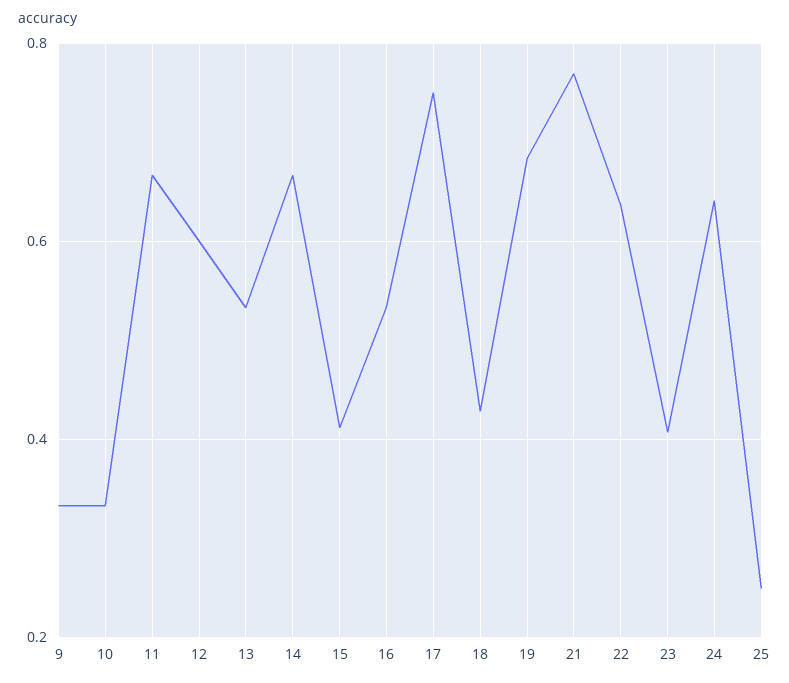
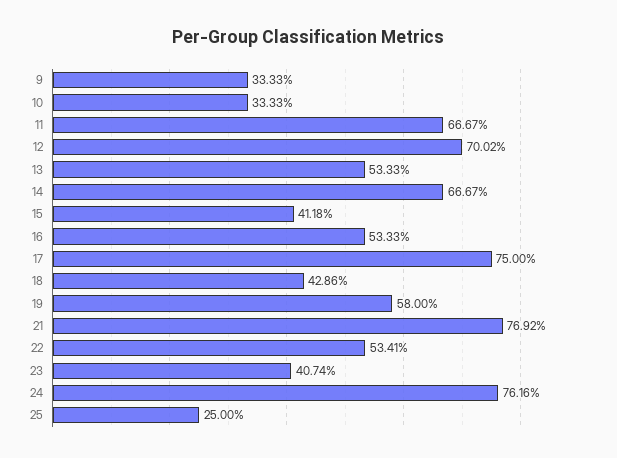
  {
    "9": 0.3333,
    "10": 0.3333,
    "11": 0.6667,
-   "12": 0.6,
+   "12": 0.7002,
    "13": 0.5333,
    "14": 0.6667,
    "15": 0.4118,
    "16": 0.5333,
    "17": 0.75,
    "18": 0.4286,
-   "19": 0.68,
+   "19": 0.58,
    "21": 0.7692,
-   "22": 0.64,
+   "22": 0.5341,
    "23": 0.4074,
-   "24": 0.64,
+   "24": 0.7616,
    "25": 0.25
  }

